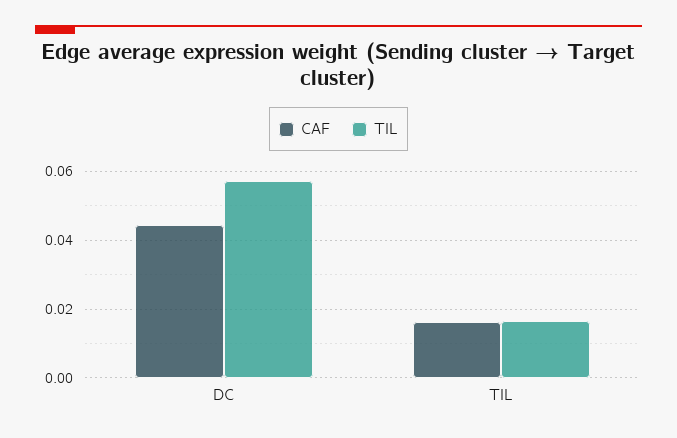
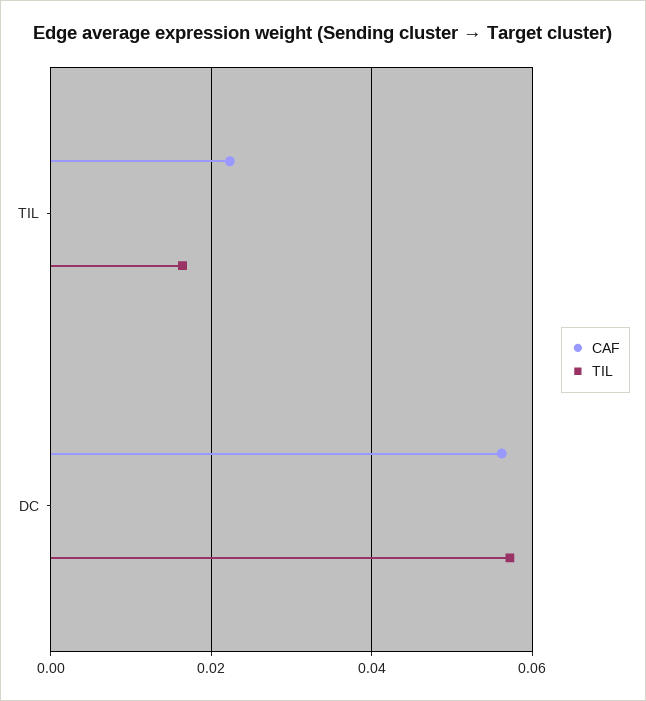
  {
    "CAF": {
-     "DC": 0.044,
+     "DC": 0.056,
-     "TIL": 0.016
+     "TIL": 0.022
    },
    "TIL": {
      "DC": 0.058,
      "TIL": 0.016
    }
  }

